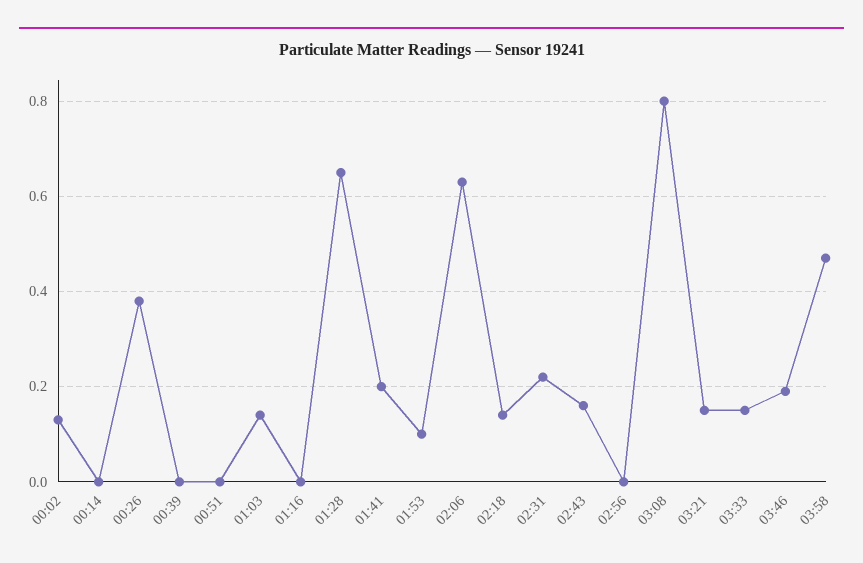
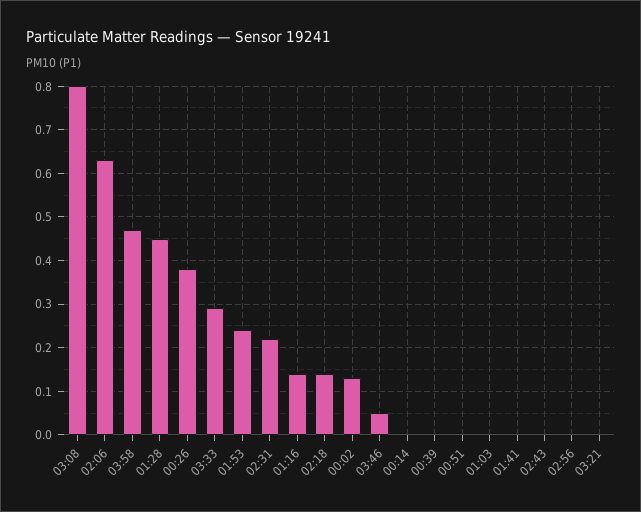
  {
    "00:02": 0.15,
    "00:14": 0,
    "00:26": 0.4,
    "00:39": 0,
    "00:51": 0,
-   "01:03": 0.15,
+   "01:03": 0,
-   "01:16": 0,
+   "01:16": 0.15,
-   "01:28": 0.65,
+   "01:28": 0.45,
-   "01:41": 0.2,
+   "01:41": 0,
-   "01:53": 0.1,
+   "01:53": 0.25,
    "02:06": 0.65,
    "02:18": 0.15,
    "02:31": 0.2,
-   "02:43": 0.15,
+   "02:43": 0,
    "02:56": 0,
    "03:08": 0.8,
-   "03:21": 0.15,
+   "03:21": 0,
-   "03:33": 0.15,
+   "03:33": 0.3,
-   "03:46": 0.2,
+   "03:46": 0.05,
    "03:58": 0.45
  }

